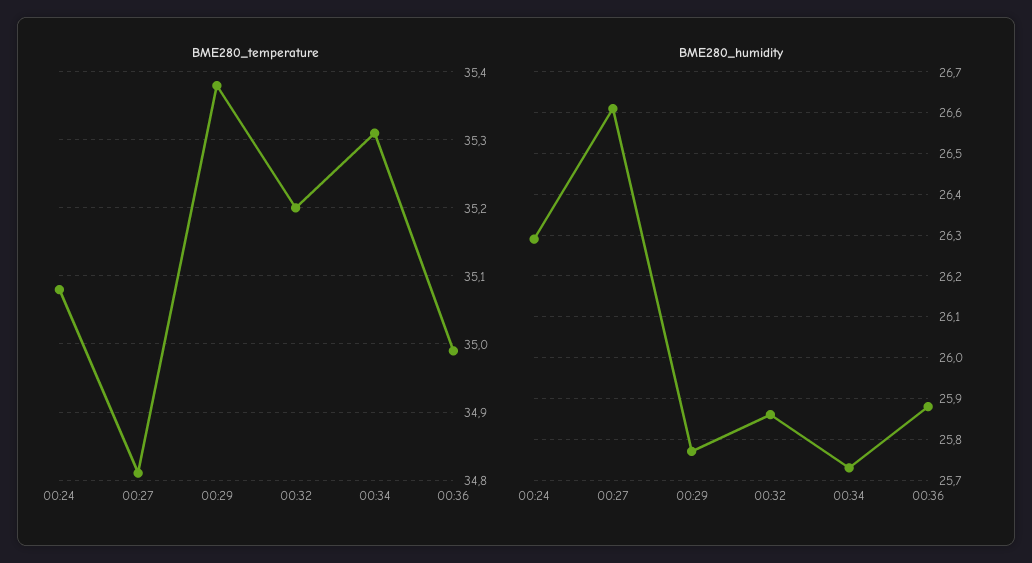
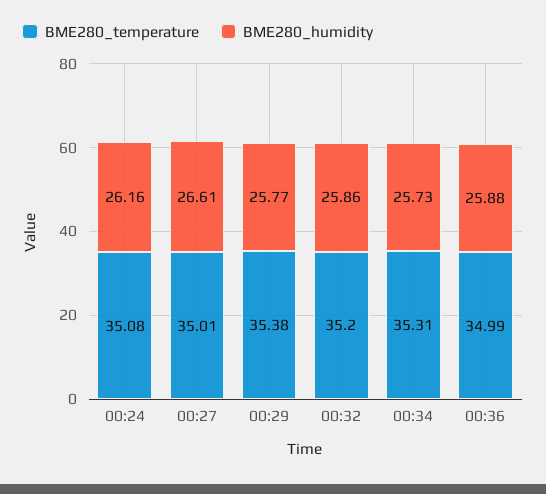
  {
    "BME280_temperature": {
      "00:24": 35.08,
-     "00:27": 34.81,
+     "00:27": 35.01,
      "00:29": 35.38,
      "00:32": 35.2,
      "00:34": 35.31,
      "00:36": 34.99
    },
    "BME280_humidity": {
-     "00:24": 26.3,
+     "00:24": 26.16,
      "00:27": 26.61,
      "00:29": 25.77,
      "00:32": 25.86,
      "00:34": 25.73,
      "00:36": 25.88
    }
  }

